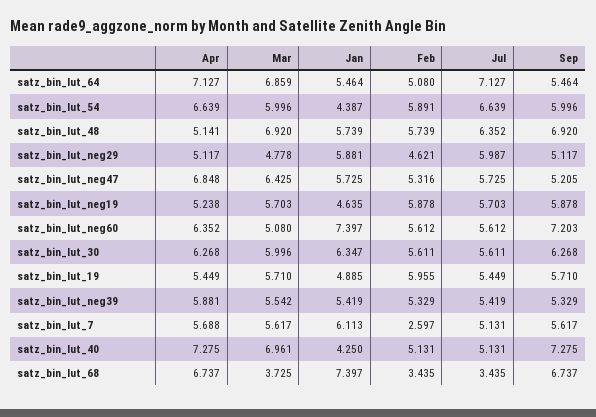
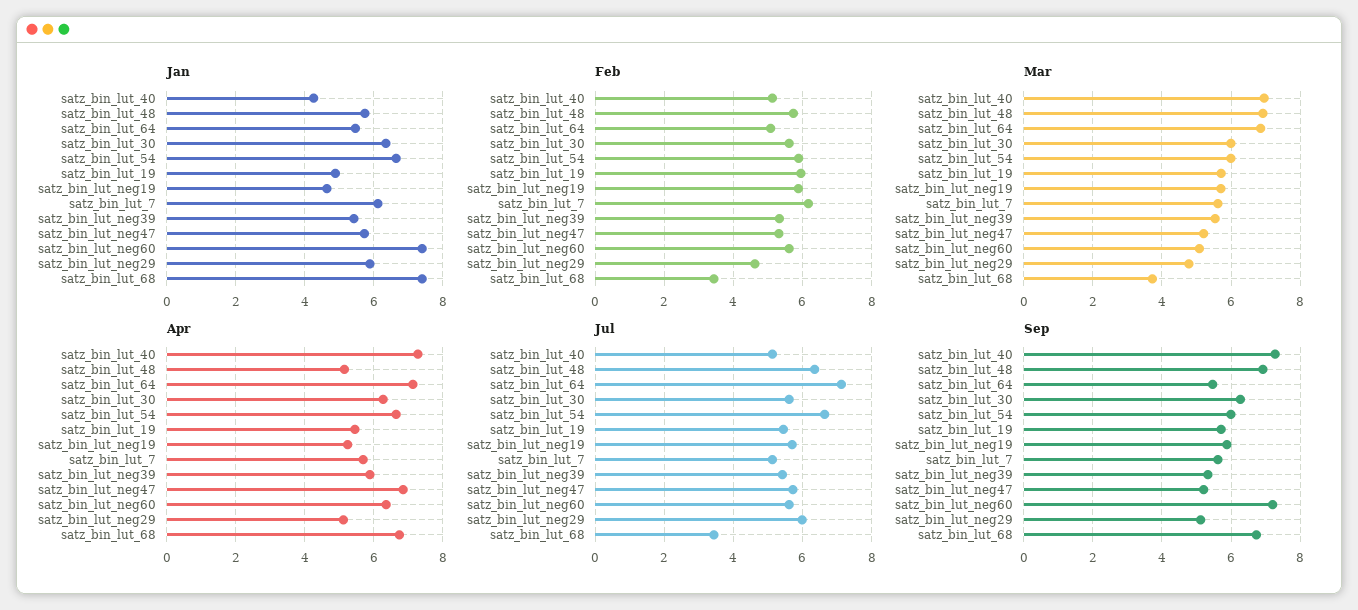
  {
    "Apr": {
      "satz_bin_lut_64": 7.127,
      "satz_bin_lut_54": 6.639,
      "satz_bin_lut_48": 5.141,
      "satz_bin_lut_neg29": 5.117,
      "satz_bin_lut_neg47": 6.848,
      "satz_bin_lut_neg19": 5.238,
      "satz_bin_lut_neg60": 6.352,
      "satz_bin_lut_30": 6.268,
      "satz_bin_lut_19": 5.449,
      "satz_bin_lut_neg39": 5.881,
      "satz_bin_lut_7": 5.688,
      "satz_bin_lut_40": 7.275,
      "satz_bin_lut_68": 6.737
    },
    "Mar": {
      "satz_bin_lut_64": 6.859,
      "satz_bin_lut_54": 5.996,
      "satz_bin_lut_48": 6.92,
      "satz_bin_lut_neg29": 4.778,
-     "satz_bin_lut_neg47": 6.425,
+     "satz_bin_lut_neg47": 5.2,
      "satz_bin_lut_neg19": 5.703,
      "satz_bin_lut_neg60": 5.08,
      "satz_bin_lut_30": 5.996,
      "satz_bin_lut_19": 5.71,
      "satz_bin_lut_neg39": 5.542,
      "satz_bin_lut_7": 5.617,
      "satz_bin_lut_40": 6.961,
      "satz_bin_lut_68": 3.725
    },
    "Jan": {
      "satz_bin_lut_64": 5.464,
-     "satz_bin_lut_54": 4.387,
+     "satz_bin_lut_54": 6.6,
      "satz_bin_lut_48": 5.739,
      "satz_bin_lut_neg29": 5.881,
      "satz_bin_lut_neg47": 5.725,
      "satz_bin_lut_neg19": 4.635,
      "satz_bin_lut_neg60": 7.397,
      "satz_bin_lut_30": 6.347,
      "satz_bin_lut_19": 4.885,
      "satz_bin_lut_neg39": 5.419,
      "satz_bin_lut_7": 6.113,
      "satz_bin_lut_40": 4.25,
      "satz_bin_lut_68": 7.397
    },
    "Feb": {
      "satz_bin_lut_64": 5.08,
      "satz_bin_lut_54": 5.891,
      "satz_bin_lut_48": 5.739,
      "satz_bin_lut_neg29": 4.621,
      "satz_bin_lut_neg47": 5.316,
      "satz_bin_lut_neg19": 5.878,
      "satz_bin_lut_neg60": 5.612,
      "satz_bin_lut_30": 5.611,
      "satz_bin_lut_19": 5.955,
      "satz_bin_lut_neg39": 5.329,
-     "satz_bin_lut_7": 2.597,
+     "satz_bin_lut_7": 6.2,
      "satz_bin_lut_40": 5.131,
      "satz_bin_lut_68": 3.435
    },
    "Jul": {
      "satz_bin_lut_64": 7.127,
      "satz_bin_lut_54": 6.639,
      "satz_bin_lut_48": 6.352,
      "satz_bin_lut_neg29": 5.987,
      "satz_bin_lut_neg47": 5.725,
      "satz_bin_lut_neg19": 5.703,
      "satz_bin_lut_neg60": 5.612,
      "satz_bin_lut_30": 5.611,
      "satz_bin_lut_19": 5.449,
      "satz_bin_lut_neg39": 5.419,
      "satz_bin_lut_7": 5.131,
      "satz_bin_lut_40": 5.131,
      "satz_bin_lut_68": 3.435
    },
    "Sep": {
      "satz_bin_lut_64": 5.464,
      "satz_bin_lut_54": 5.996,
      "satz_bin_lut_48": 6.92,
      "satz_bin_lut_neg29": 5.117,
      "satz_bin_lut_neg47": 5.205,
      "satz_bin_lut_neg19": 5.878,
      "satz_bin_lut_neg60": 7.203,
      "satz_bin_lut_30": 6.268,
      "satz_bin_lut_19": 5.71,
      "satz_bin_lut_neg39": 5.329,
      "satz_bin_lut_7": 5.617,
      "satz_bin_lut_40": 7.275,
      "satz_bin_lut_68": 6.737
    }
  }

